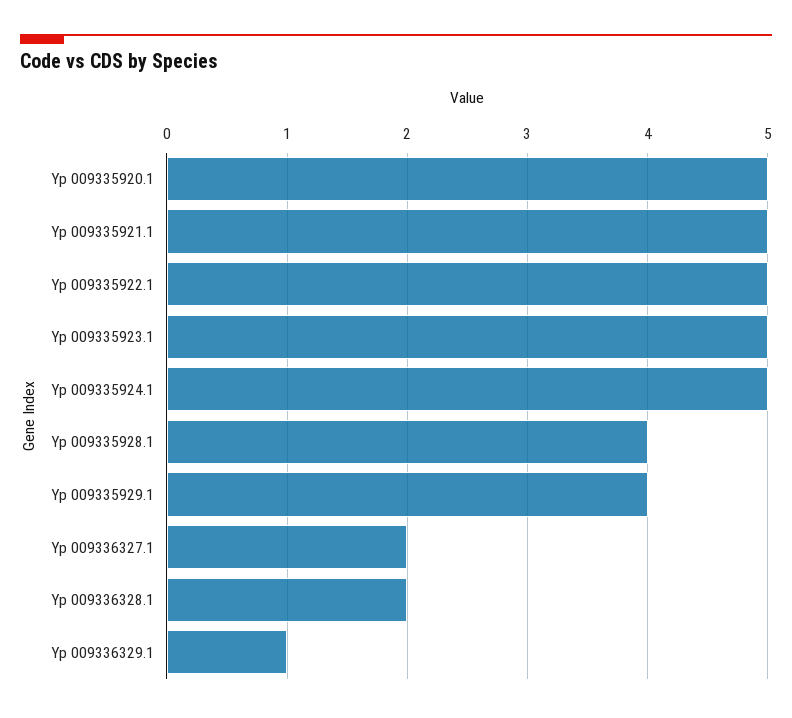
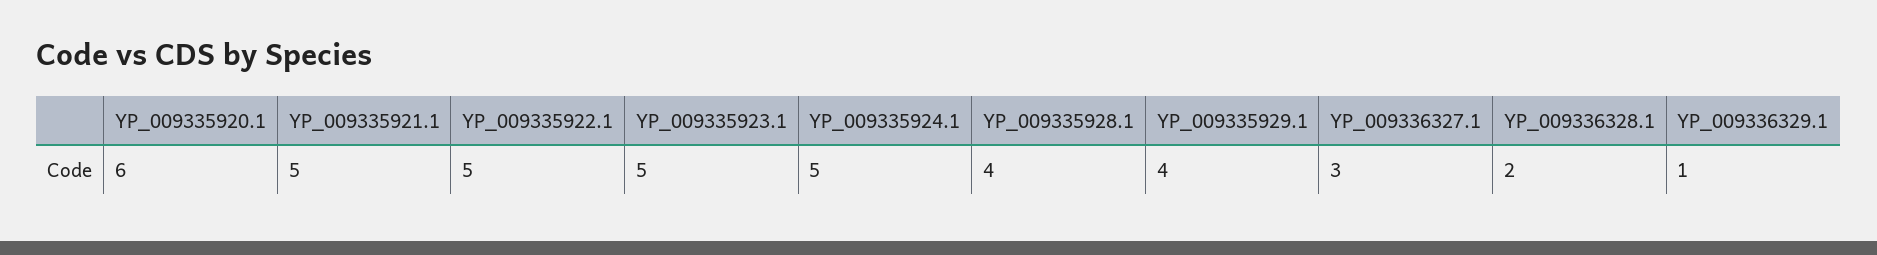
  {
-   "Yp 009335920.1": 5,
+   "Yp 009335920.1": 6,
    "Yp 009335921.1": 5,
    "Yp 009335922.1": 5,
    "Yp 009335923.1": 5,
    "Yp 009335924.1": 5,
    "Yp 009335928.1": 4,
    "Yp 009335929.1": 4,
-   "Yp 009336327.1": 2,
+   "Yp 009336327.1": 3,
    "Yp 009336328.1": 2,
    "Yp 009336329.1": 1
  }

